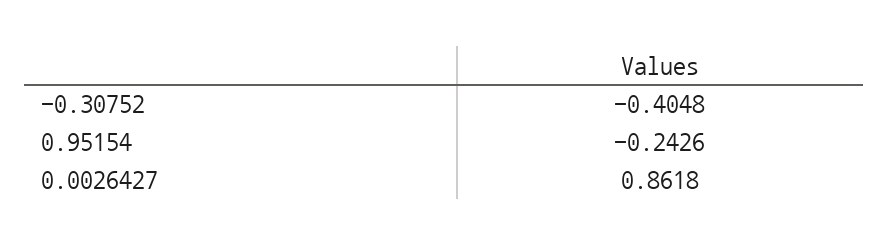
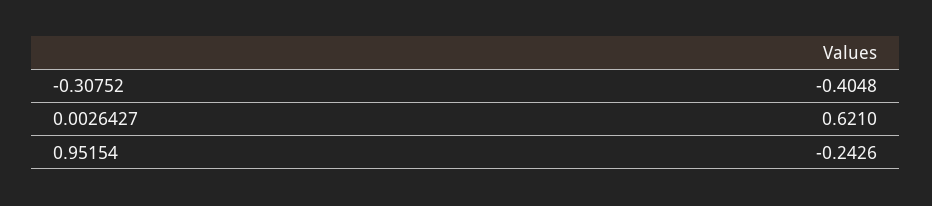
  {
    "-0.30752": -0.4048,
    "0.95154": -0.2426,
-   "0.0026427": 0.8618
+   "0.0026427": 0.621
  }

